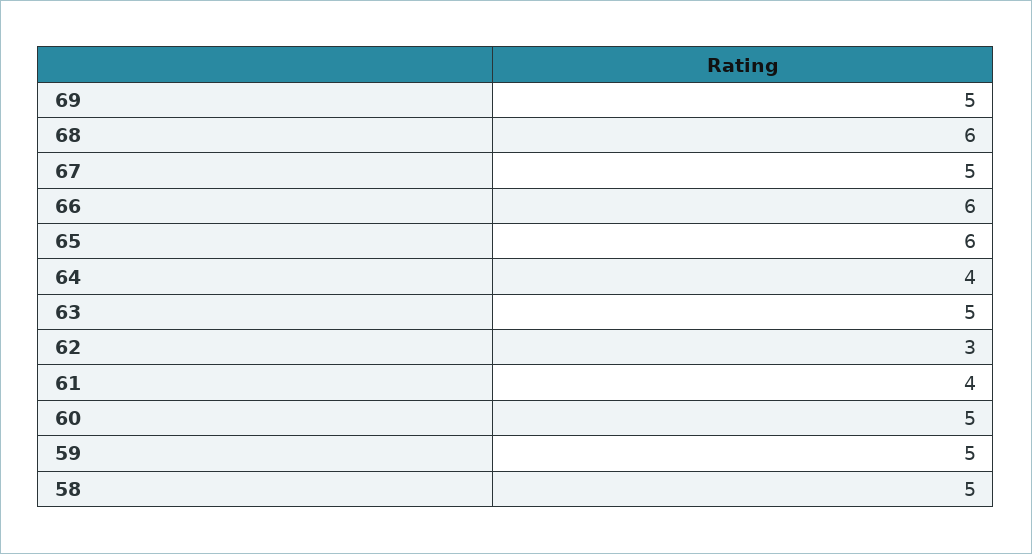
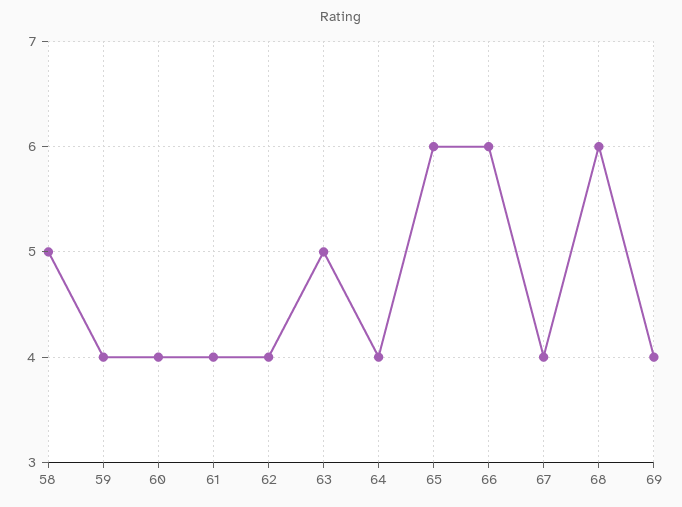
  {
-   "69": 5,
+   "69": 4,
    "68": 6,
-   "67": 5,
+   "67": 4,
    "66": 6,
    "65": 6,
    "64": 4,
    "63": 5,
-   "62": 3,
+   "62": 4,
    "61": 4,
-   "60": 5,
+   "60": 4,
-   "59": 5,
+   "59": 4,
    "58": 5
  }

